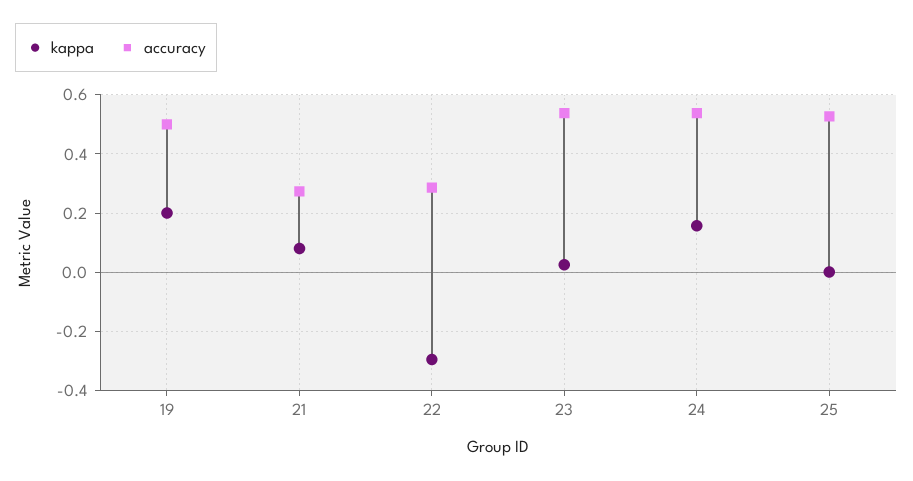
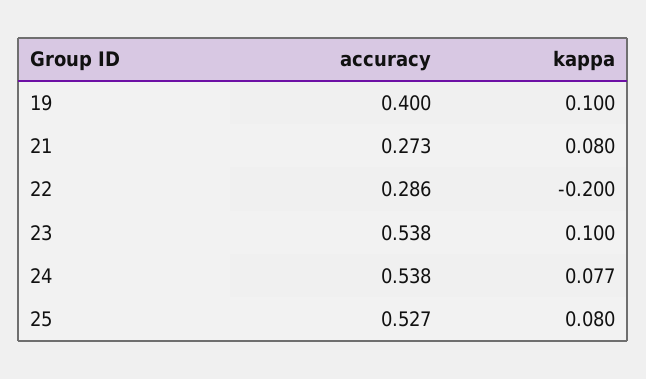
  {
    "kappa": {
-     "19": 0.2,
+     "19": 0.1,
      "21": 0.08,
-     "22": -0.3,
+     "22": -0.2,
-     "23": 0.025,
+     "23": 0.1,
-     "24": 0.15,
+     "24": 0.077,
-     "25": 0
+     "25": 0.08
    },
    "accuracy": {
-     "19": 0.5,
+     "19": 0.4,
      "21": 0.273,
      "22": 0.286,
      "23": 0.538,
      "24": 0.538,
      "25": 0.527
    }
  }

